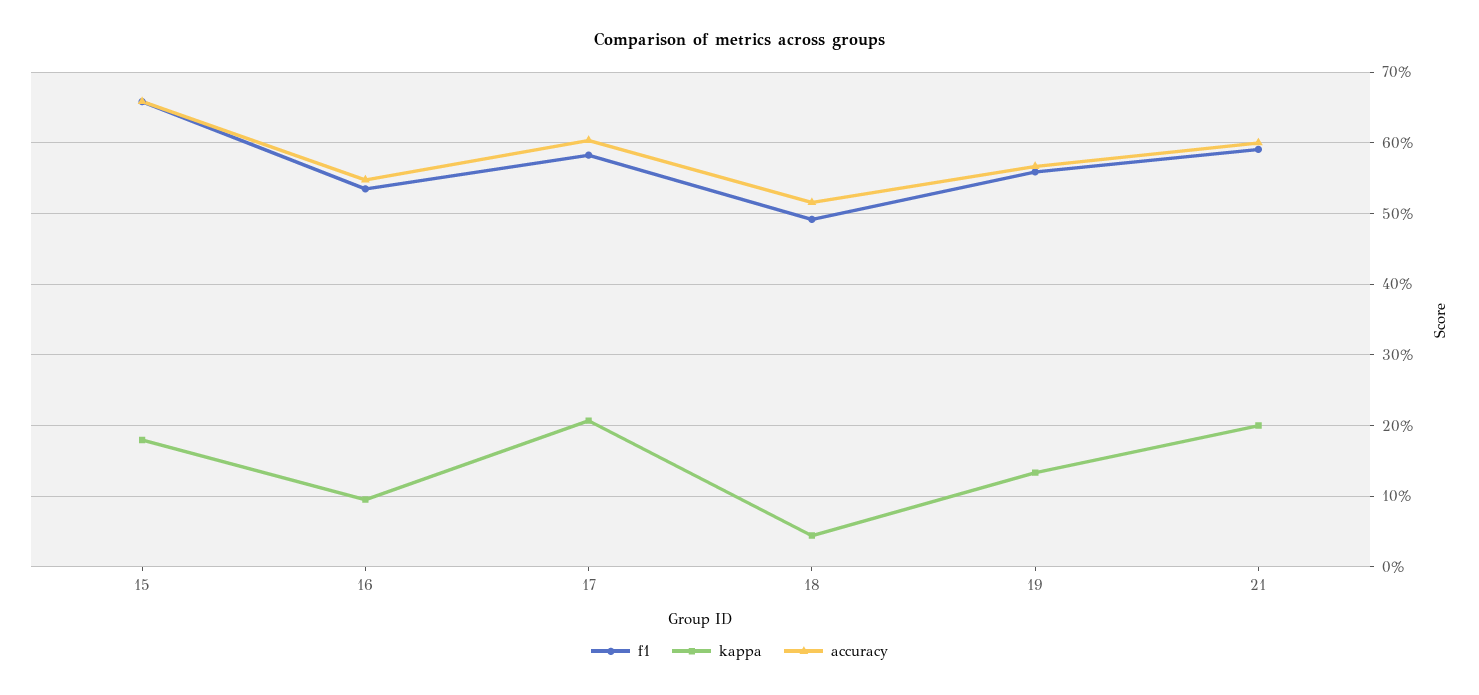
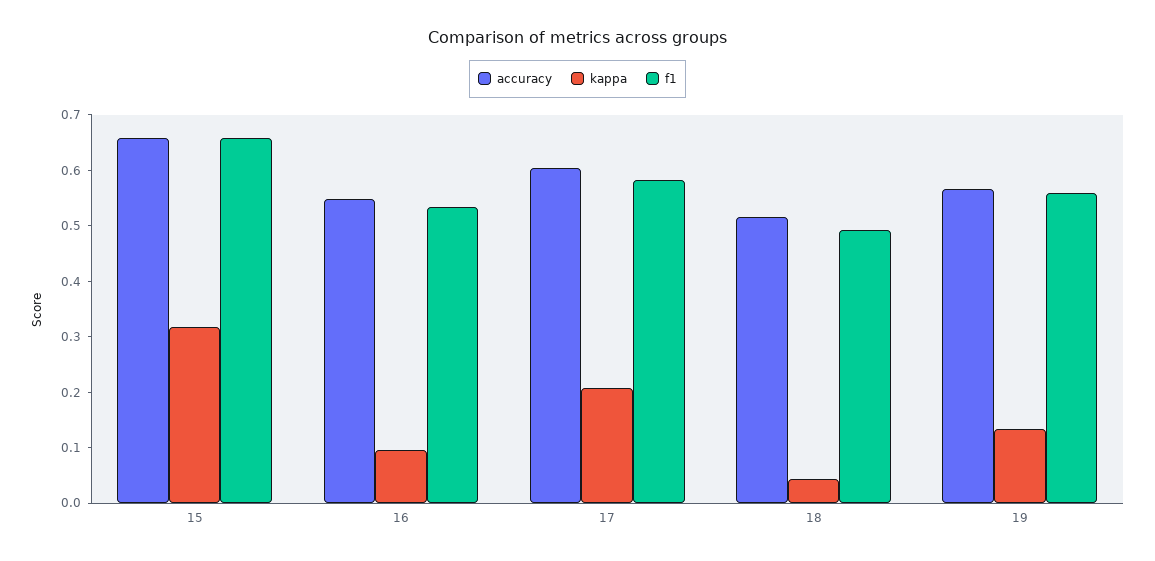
  {
    "f1": {
      "15": 0.66,
      "16": 0.53,
      "17": 0.58,
      "18": 0.49,
-     "19": 0.56,
+     "19": 0.56
-     "21": 0.59
    },
    "kappa": {
-     "15": 0.18,
+     "15": 0.32,
      "16": 0.1,
      "17": 0.21,
      "18": 0.04,
-     "19": 0.13,
+     "19": 0.13
-     "21": 0.2
    },
    "accuracy": {
      "15": 0.66,
      "16": 0.55,
      "17": 0.6,
      "18": 0.52,
-     "19": 0.57,
+     "19": 0.57
-     "21": 0.6
    }
  }

